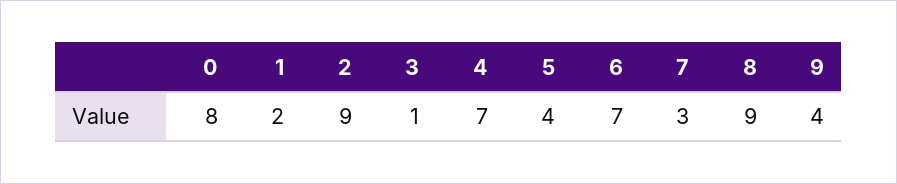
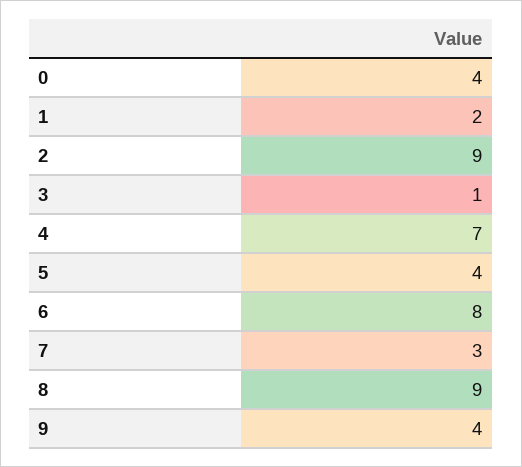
  {
-   "0": 8,
+   "0": 4,
    "1": 2,
    "2": 9,
    "3": 1,
    "4": 7,
    "5": 4,
-   "6": 7,
+   "6": 8,
    "7": 3,
    "8": 9,
    "9": 4
  }

